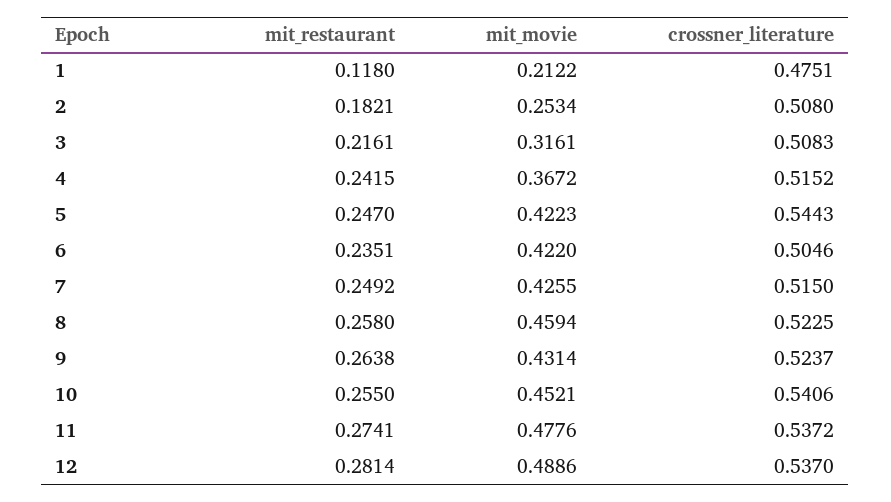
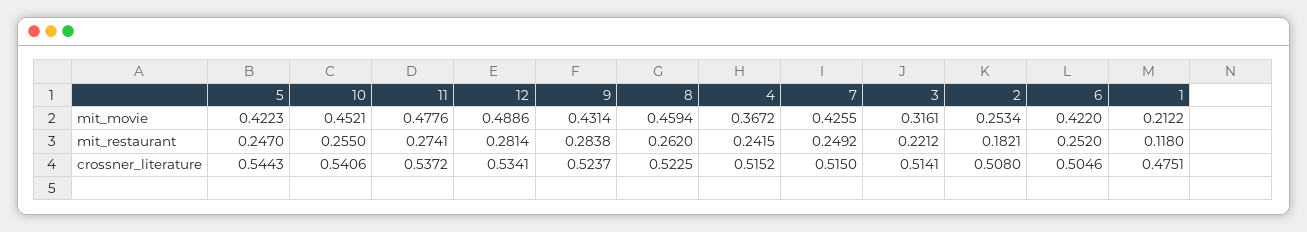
  {
    "mit_restaurant": {
      "1": 0.118,
      "2": 0.1821,
-     "3": 0.2161,
+     "3": 0.2212,
      "4": 0.2415,
      "5": 0.247,
-     "6": 0.2351,
+     "6": 0.252,
      "7": 0.2492,
-     "8": 0.258,
+     "8": 0.262,
-     "9": 0.2638,
+     "9": 0.2838,
      "10": 0.255,
      "11": 0.2741,
      "12": 0.2814
    },
    "mit_movie": {
      "1": 0.2122,
      "2": 0.2534,
      "3": 0.3161,
      "4": 0.3672,
      "5": 0.4223,
      "6": 0.422,
      "7": 0.4255,
      "8": 0.4594,
      "9": 0.4314,
      "10": 0.4521,
      "11": 0.4776,
      "12": 0.4886
    },
    "crossner_literature": {
      "1": 0.4751,
      "2": 0.508,
-     "3": 0.5083,
+     "3": 0.5141,
      "4": 0.5152,
      "5": 0.5443,
      "6": 0.5046,
      "7": 0.515,
      "8": 0.5225,
      "9": 0.5237,
      "10": 0.5406,
      "11": 0.5372,
-     "12": 0.537
+     "12": 0.5341
    }
  }

